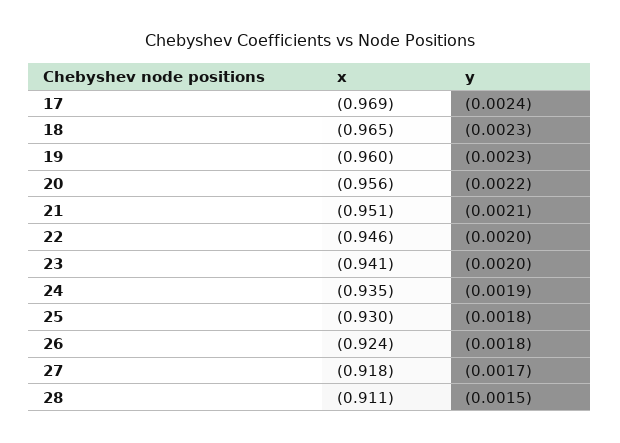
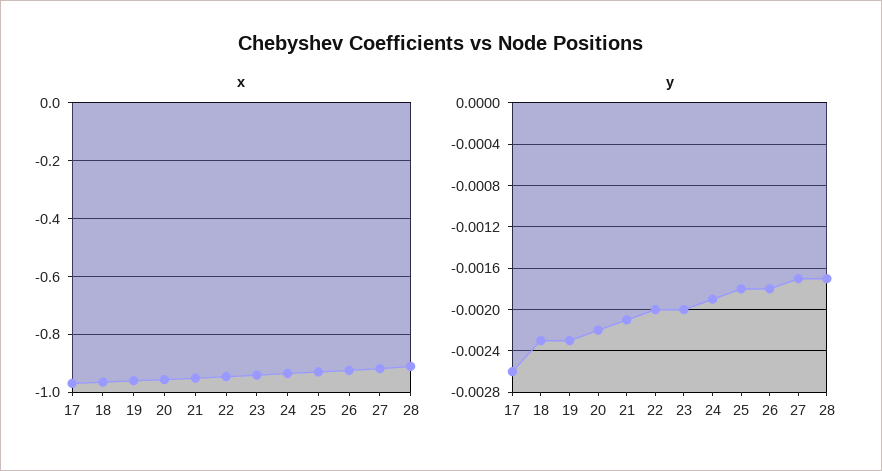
  {
    "x": {
      "17": -0.969,
      "18": -0.965,
      "19": -0.96,
      "20": -0.956,
      "21": -0.951,
      "22": -0.946,
      "23": -0.941,
      "24": -0.935,
      "25": -0.93,
      "26": -0.924,
      "27": -0.918,
      "28": -0.911
    },
    "y": {
-     "17": -0.0024,
+     "17": -0.0026,
      "18": -0.0023,
      "19": -0.0023,
      "20": -0.0022,
      "21": -0.0021,
      "22": -0.002,
      "23": -0.002,
      "24": -0.0019,
      "25": -0.0018,
      "26": -0.0018,
      "27": -0.0017,
-     "28": -0.0015
+     "28": -0.0017
    }
  }

